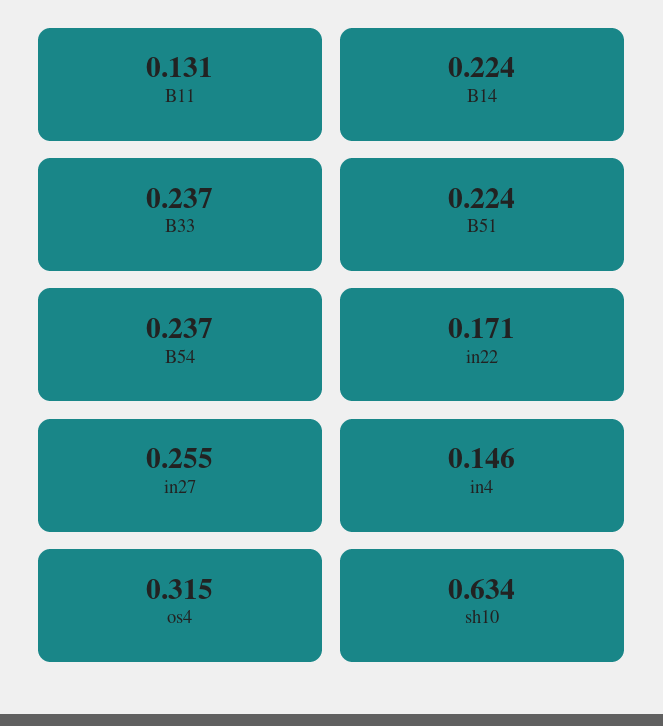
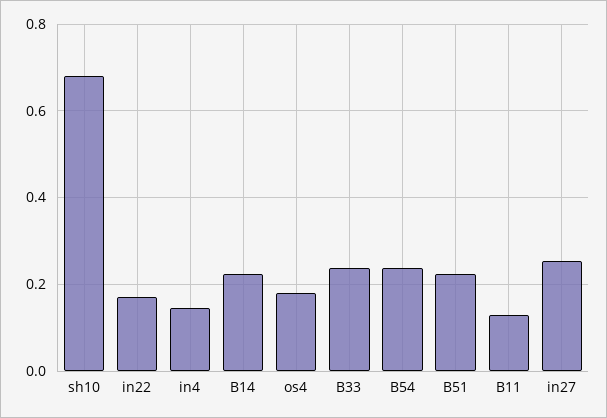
  {
    "B11": 0.131,
    "B14": 0.224,
    "B33": 0.237,
    "B51": 0.224,
    "B54": 0.237,
    "in22": 0.171,
    "in27": 0.255,
    "in4": 0.146,
-   "os4": 0.315,
+   "os4": 0.18,
-   "sh10": 0.634
+   "sh10": 0.68
  }

